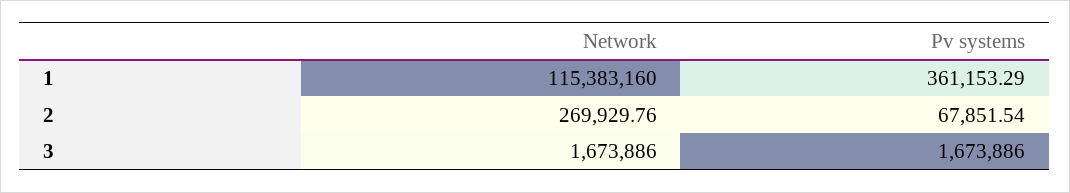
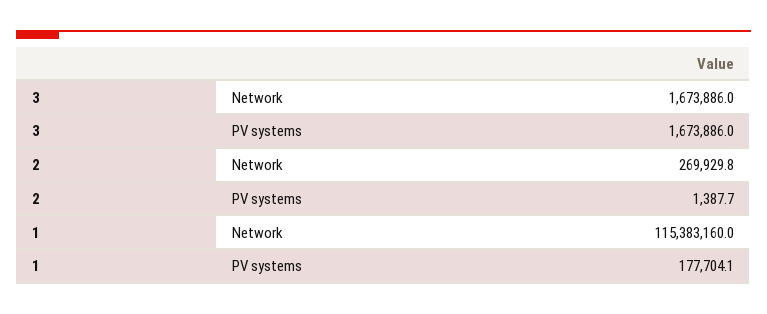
  {
    "Network": {
      "1": 115383160,
      "2": 269929.76,
      "3": 1673886
    },
    "Pv systems": {
-     "1": 361153.29,
+     "1": 177704.1,
-     "2": 67851.54,
+     "2": 1387.7,
      "3": 1673886
    }
  }

